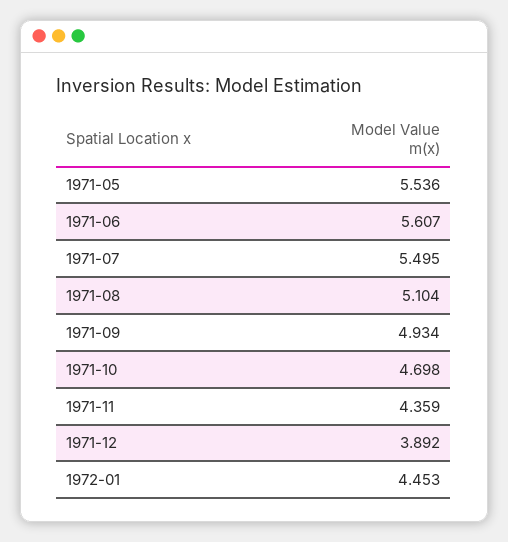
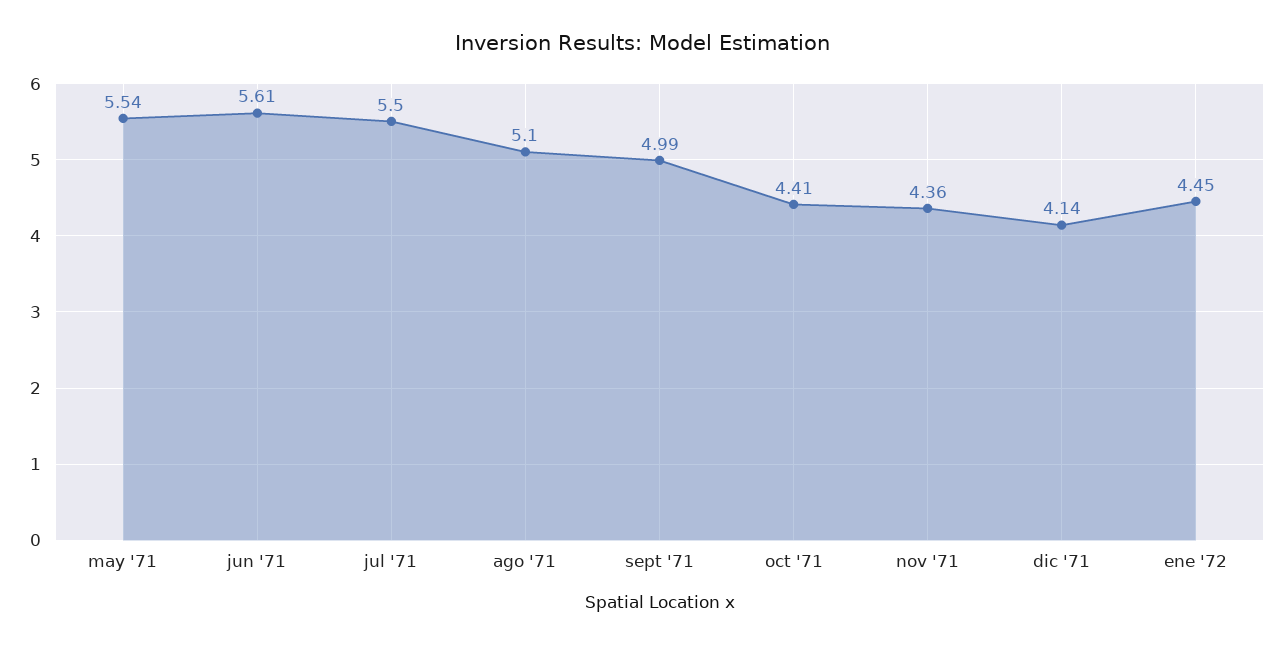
  {
    "1971-05": 5.536,
    "1971-06": 5.607,
    "1971-07": 5.495,
    "1971-08": 5.104,
-   "1971-09": 4.934,
+   "1971-09": 4.99,
-   "1971-10": 4.698,
+   "1971-10": 4.41,
    "1971-11": 4.359,
-   "1971-12": 3.892,
+   "1971-12": 4.14,
    "1972-01": 4.453
  }

